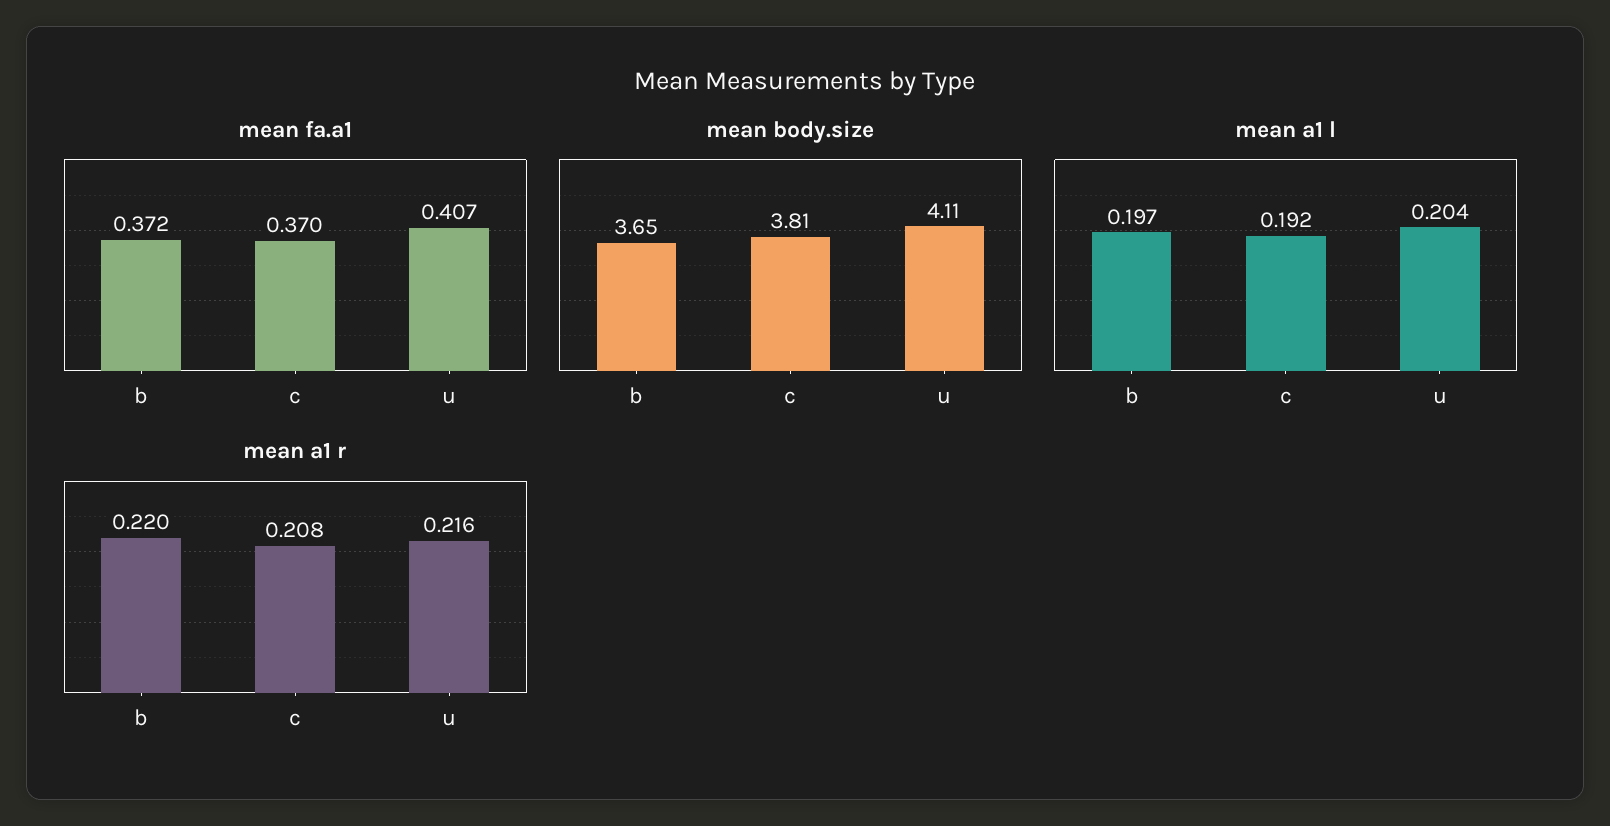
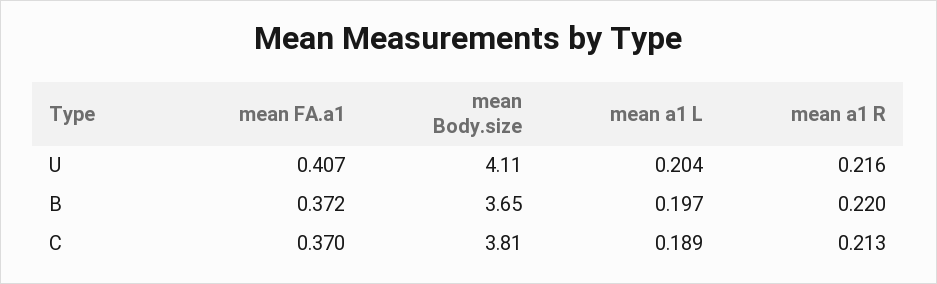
  {
    "mean fa.a1": {
      "b": 0.372,
      "c": 0.37,
      "u": 0.407
    },
    "mean body.size": {
      "b": 3.65,
      "c": 3.81,
      "u": 4.11
    },
    "mean a1 l": {
      "b": 0.197,
-     "c": 0.192,
+     "c": 0.189,
      "u": 0.204
    },
    "mean a1 r": {
      "b": 0.22,
-     "c": 0.208,
+     "c": 0.213,
      "u": 0.216
    }
  }

